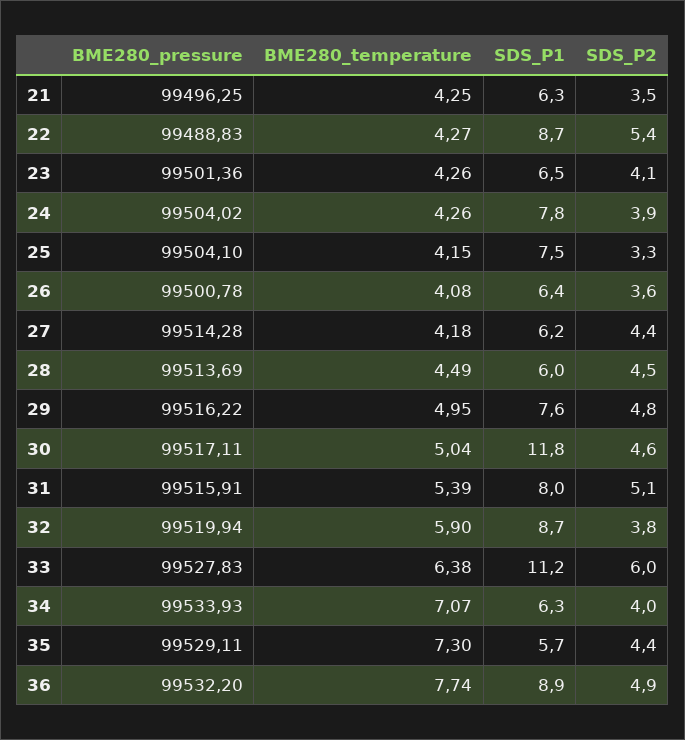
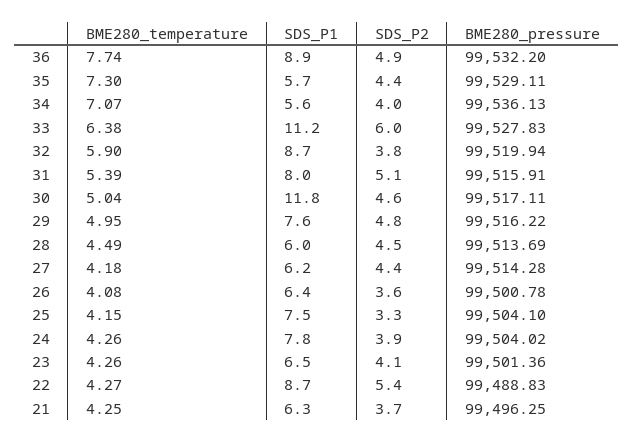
  {
    "BME280_pressure": {
      "21": 99496.25,
      "22": 99488.83,
      "23": 99501.36,
      "24": 99504.02,
      "25": 99504.1,
      "26": 99500.78,
      "27": 99514.28,
      "28": 99513.69,
      "29": 99516.22,
      "30": 99517.11,
      "31": 99515.91,
      "32": 99519.94,
      "33": 99527.83,
-     "34": 99533.93,
+     "34": 99536.13,
      "35": 99529.11,
      "36": 99532.2
    },
    "BME280_temperature": {
      "21": 4.25,
      "22": 4.27,
      "23": 4.26,
      "24": 4.26,
      "25": 4.15,
      "26": 4.08,
      "27": 4.18,
      "28": 4.49,
      "29": 4.95,
      "30": 5.04,
      "31": 5.39,
      "32": 5.9,
      "33": 6.38,
      "34": 7.07,
      "35": 7.3,
      "36": 7.74
    },
    "SDS_P1": {
      "21": 6.3,
      "22": 8.7,
      "23": 6.5,
      "24": 7.8,
      "25": 7.5,
      "26": 6.4,
      "27": 6.2,
      "28": 6,
      "29": 7.6,
      "30": 11.8,
      "31": 8,
      "32": 8.7,
      "33": 11.2,
-     "34": 6.3,
+     "34": 5.6,
      "35": 5.7,
      "36": 8.9
    },
    "SDS_P2": {
-     "21": 3.5,
+     "21": 3.7,
      "22": 5.4,
      "23": 4.1,
      "24": 3.9,
      "25": 3.3,
      "26": 3.6,
      "27": 4.4,
      "28": 4.5,
      "29": 4.8,
      "30": 4.6,
      "31": 5.1,
      "32": 3.8,
      "33": 6,
      "34": 4,
      "35": 4.4,
      "36": 4.9
    }
  }

